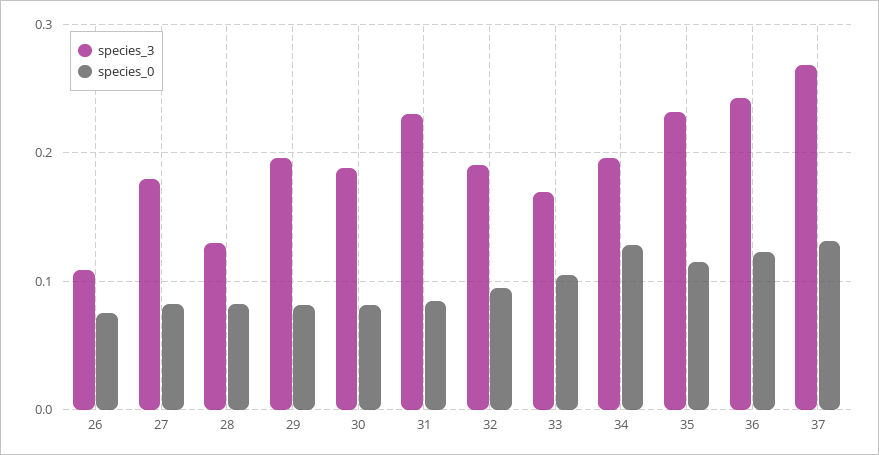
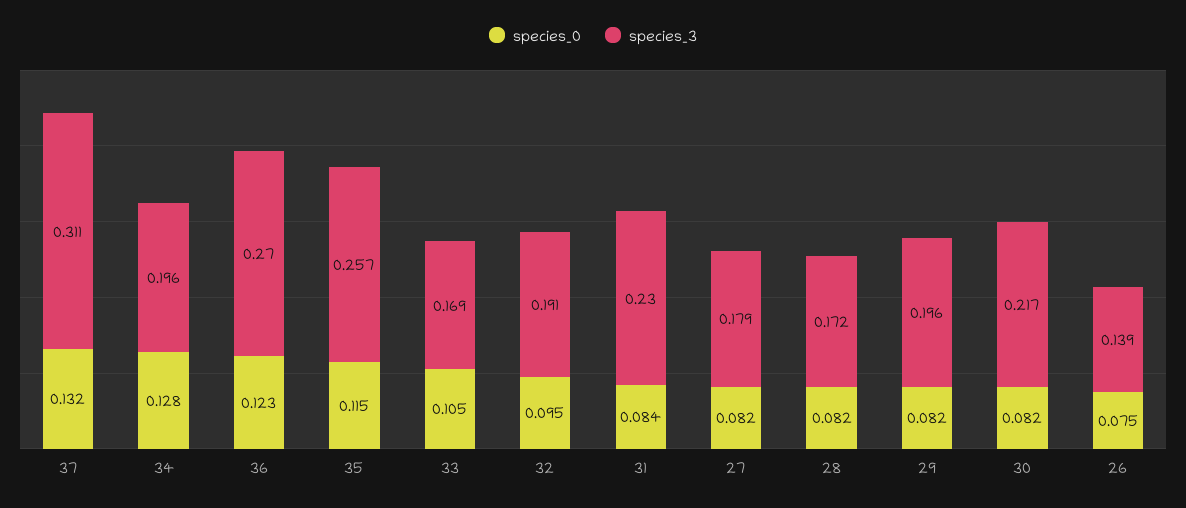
  {
    "species_3": {
-     "26": 0.11,
+     "26": 0.139,
      "27": 0.179,
-     "28": 0.13,
+     "28": 0.172,
      "29": 0.196,
-     "30": 0.19,
+     "30": 0.217,
      "31": 0.23,
      "32": 0.191,
      "33": 0.169,
      "34": 0.196,
-     "35": 0.23,
+     "35": 0.257,
-     "36": 0.24,
+     "36": 0.27,
-     "37": 0.27
+     "37": 0.311
    },
    "species_0": {
      "26": 0.075,
      "27": 0.082,
      "28": 0.082,
      "29": 0.082,
      "30": 0.082,
      "31": 0.084,
      "32": 0.095,
      "33": 0.105,
      "34": 0.128,
      "35": 0.115,
      "36": 0.123,
      "37": 0.132
    }
  }

